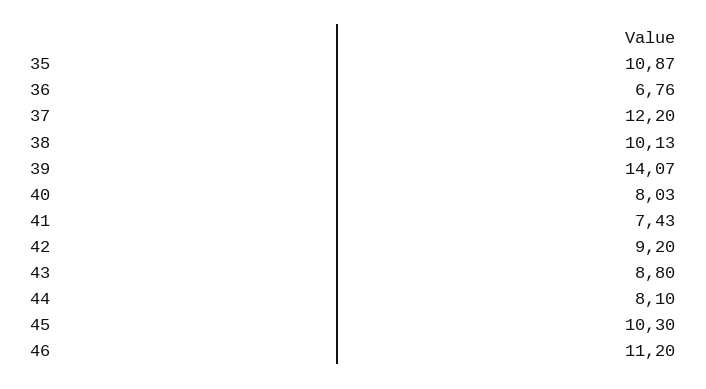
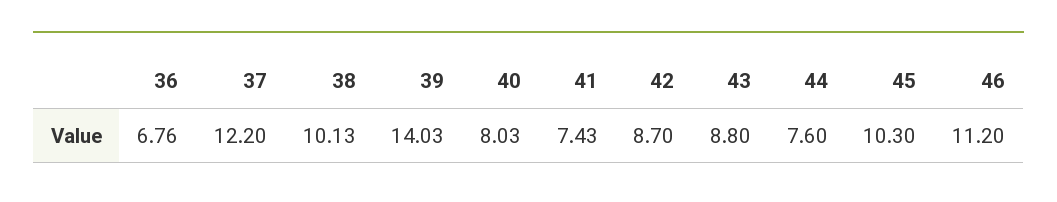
  {
-   "35": 10.87,
    "36": 6.76,
    "37": 12.2,
    "38": 10.13,
-   "39": 14.07,
+   "39": 14.03,
    "40": 8.03,
    "41": 7.43,
-   "42": 9.2,
+   "42": 8.7,
    "43": 8.8,
-   "44": 8.1,
+   "44": 7.6,
    "45": 10.3,
    "46": 11.2
  }

